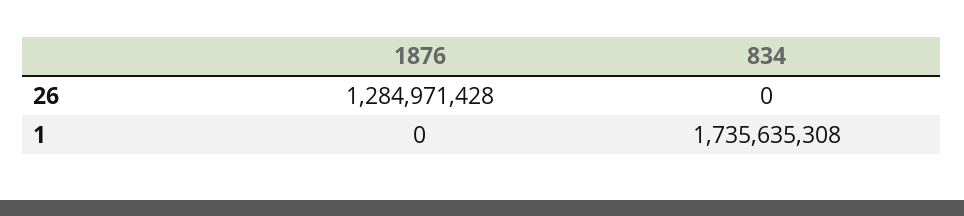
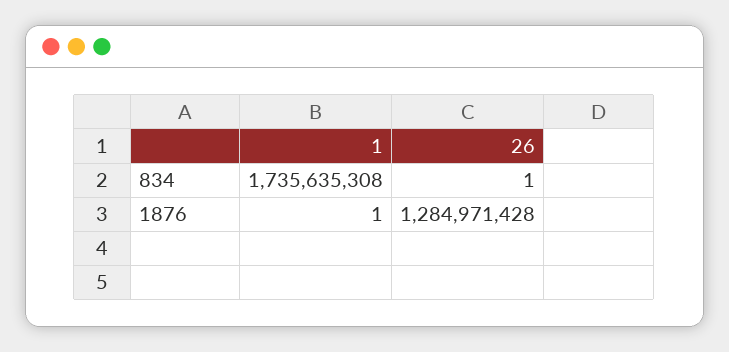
  {
    "1876": {
      "26": 1284971428,
-     "1": 0
+     "1": 1
    },
    "834": {
-     "26": 0,
+     "26": 1,
      "1": 1735635308
    }
  }

